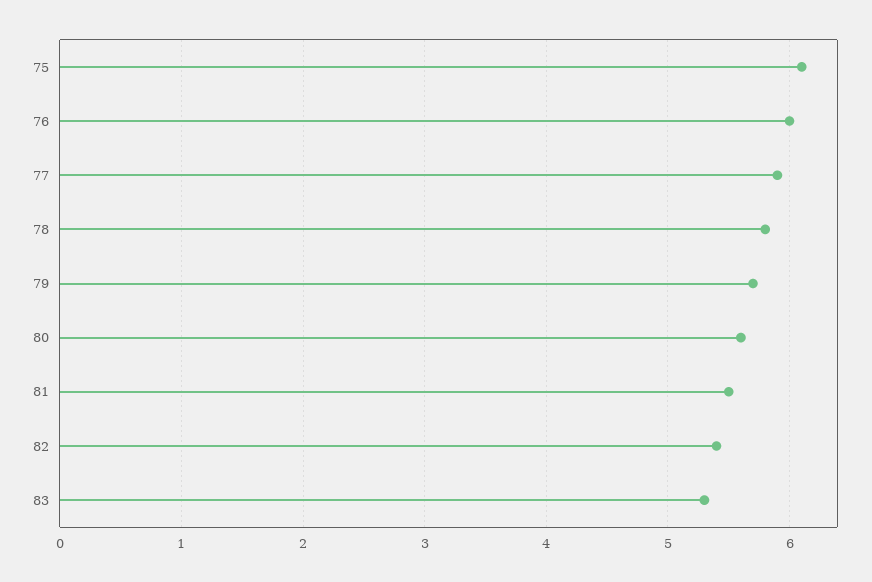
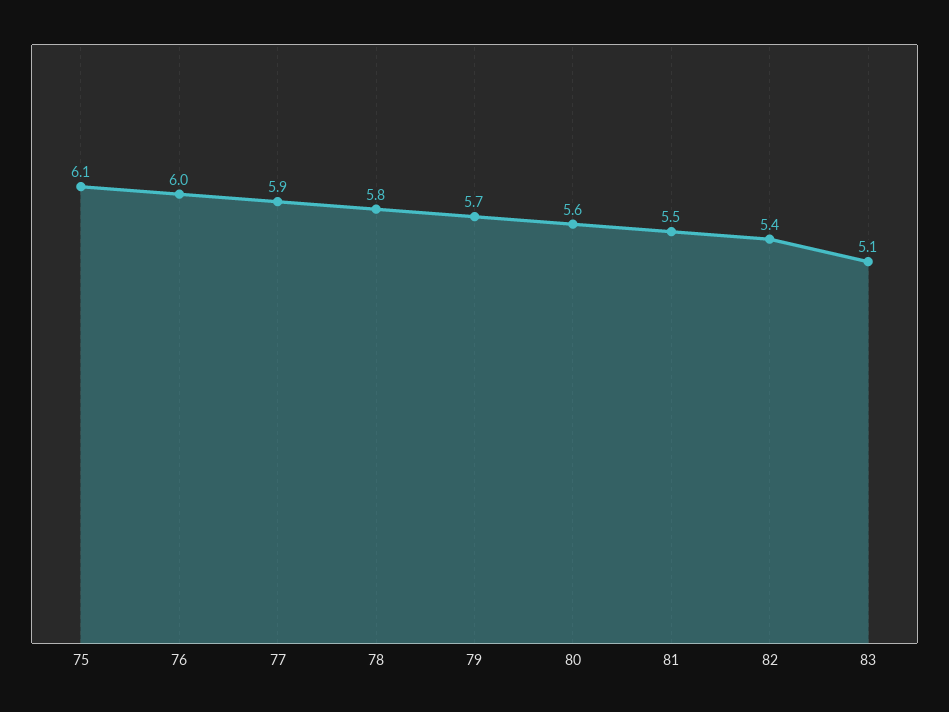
  {
    "75": 6.1,
    "76": 6,
    "77": 5.9,
    "78": 5.8,
    "79": 5.7,
    "80": 5.6,
    "81": 5.5,
    "82": 5.4,
-   "83": 5.3
+   "83": 5.1
  }

